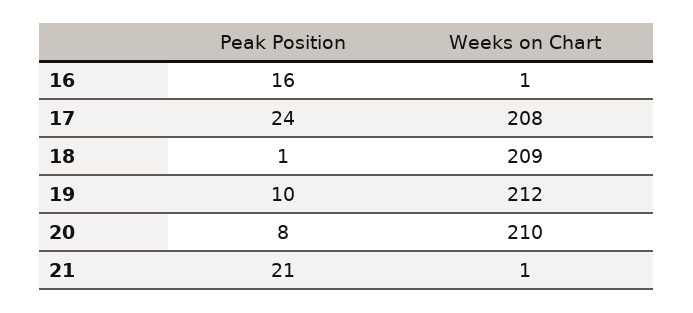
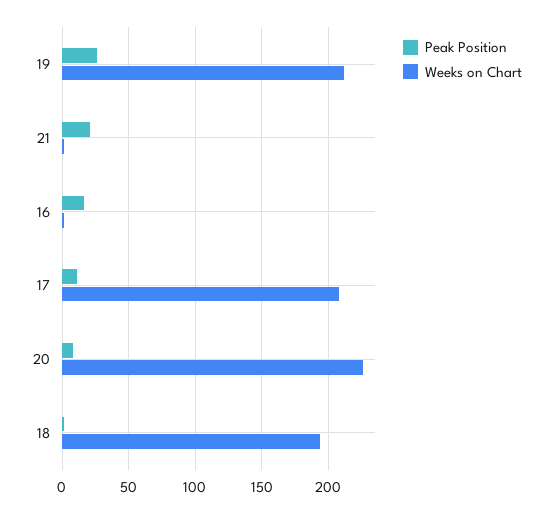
  {
    "Peak Position": {
      "16": 16,
-     "17": 24,
+     "17": 10,
      "18": 1,
-     "19": 10,
+     "19": 25,
      "20": 8,
      "21": 21
    },
    "Weeks on Chart": {
      "16": 1,
      "17": 208,
-     "18": 209,
+     "18": 195,
      "19": 212,
-     "20": 210,
+     "20": 225,
      "21": 1
    }
  }

